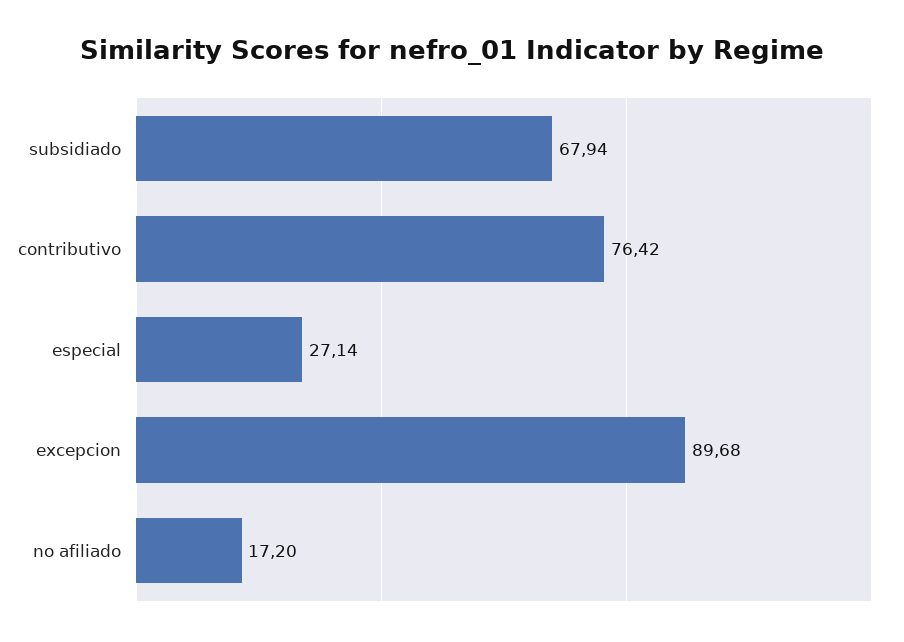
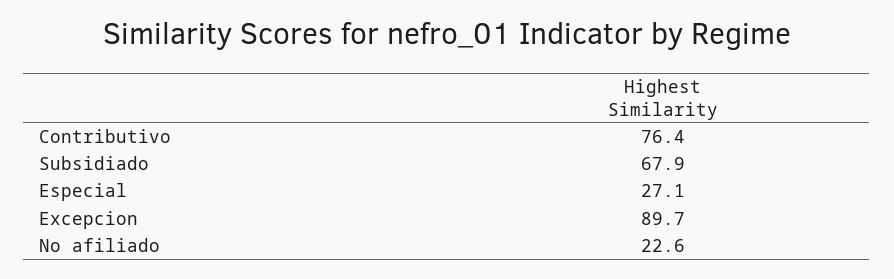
  {
    "subsidiado": 67.94,
    "contributivo": 76.42,
    "especial": 27.14,
    "excepcion": 89.68,
-   "no afiliado": 17.2
+   "no afiliado": 22.6
  }

